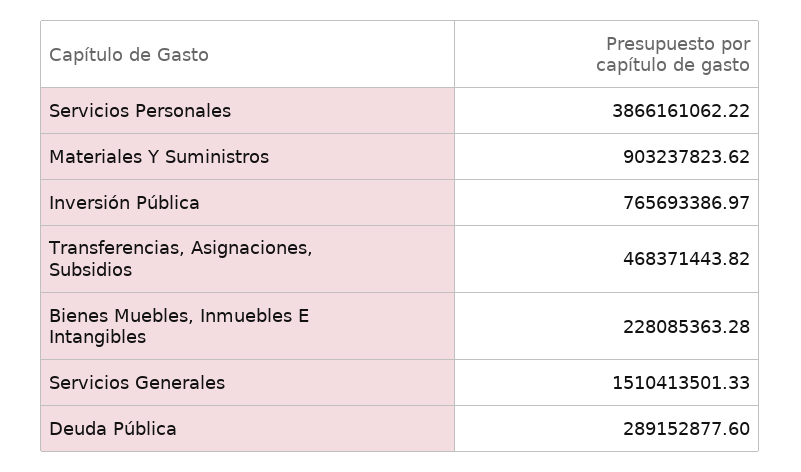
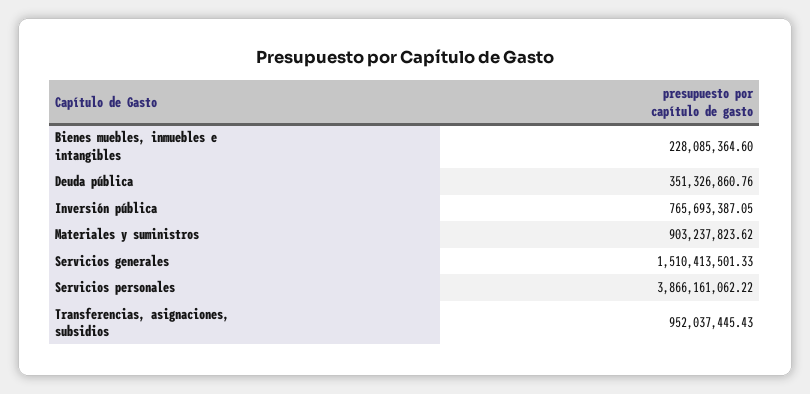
  {
    "Servicios Personales": 3866161062.22,
    "Materiales Y Suministros": 903237823.62,
-   "Inversión Pública": 765693386.97,
+   "Inversión Pública": 765693387.05,
-   "Transferencias, Asignaciones, Subsidios": 468371443.82,
+   "Transferencias, Asignaciones, Subsidios": 952037445.43,
-   "Bienes Muebles, Inmuebles E Intangibles": 228085363.28,
+   "Bienes Muebles, Inmuebles E Intangibles": 228085364.6,
    "Servicios Generales": 1510413501.33,
-   "Deuda Pública": 289152877.6
+   "Deuda Pública": 351326860.76
  }

